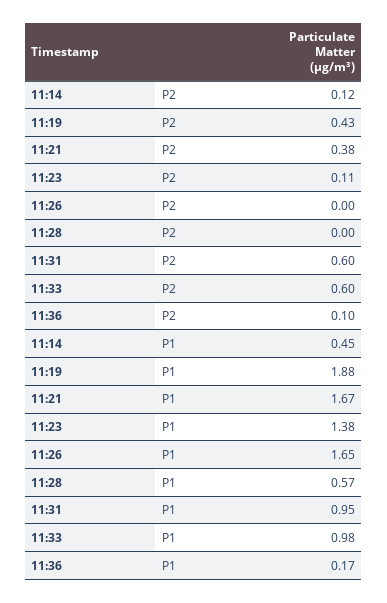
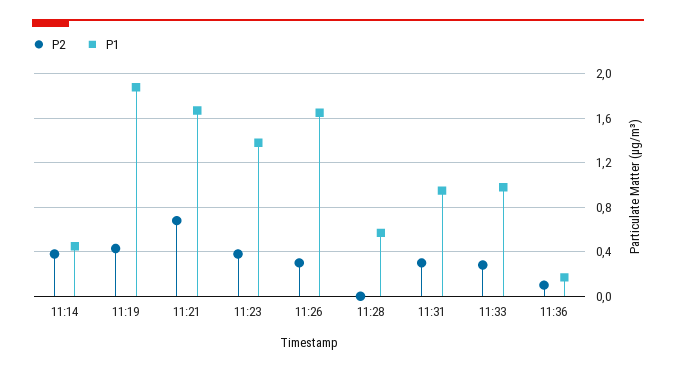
  {
    "P2": {
-     "11:14": 0.12,
+     "11:14": 0.4,
      "11:19": 0.43,
-     "11:21": 0.38,
+     "11:21": 0.7,
-     "11:23": 0.11,
+     "11:23": 0.4,
-     "11:26": 0,
+     "11:26": 0.3,
      "11:28": 0,
-     "11:31": 0.6,
+     "11:31": 0.3,
-     "11:33": 0.6,
+     "11:33": 0.3,
      "11:36": 0.1
    },
    "P1": {
      "11:14": 0.45,
      "11:19": 1.88,
      "11:21": 1.67,
      "11:23": 1.38,
      "11:26": 1.65,
      "11:28": 0.57,
      "11:31": 0.95,
      "11:33": 0.98,
      "11:36": 0.17
    }
  }

